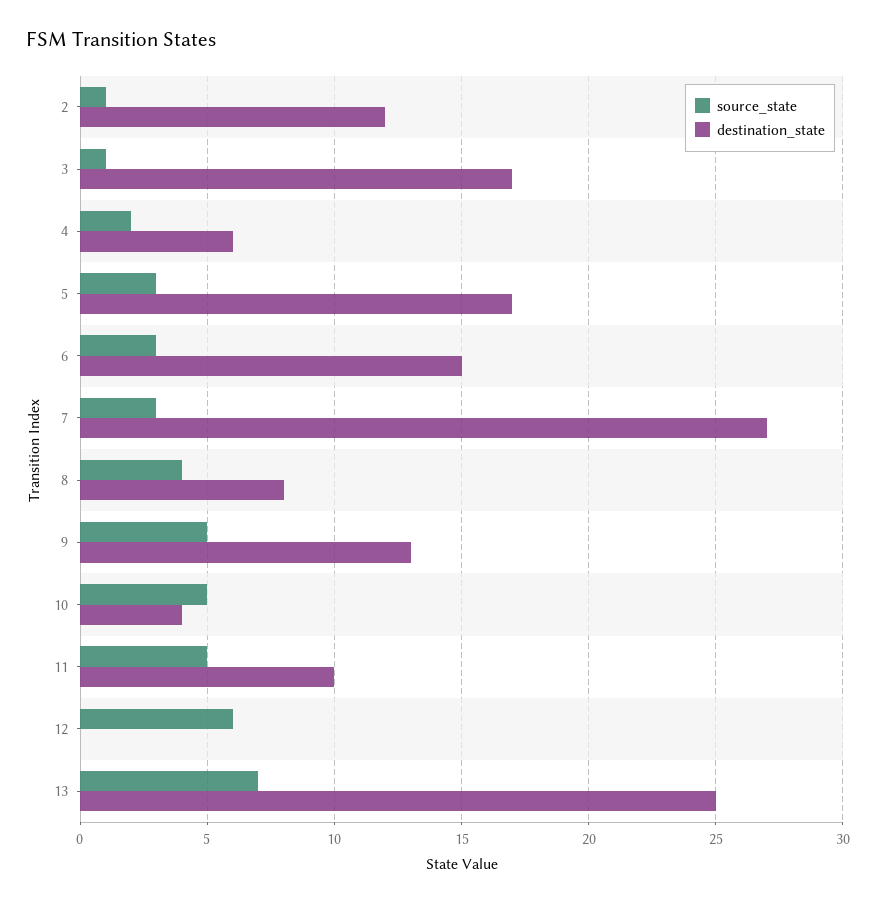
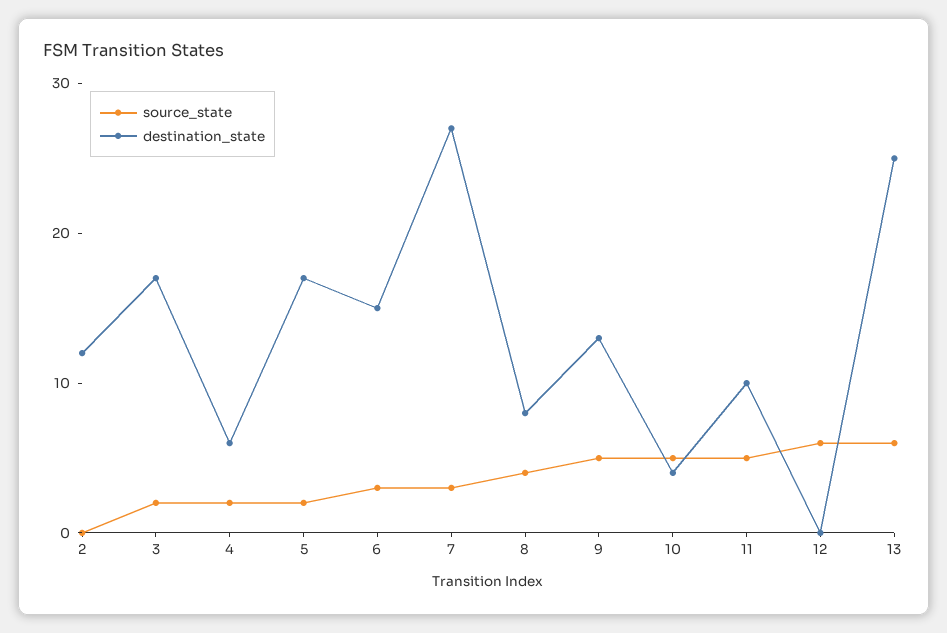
  {
    "source_state": {
-     "2": 1,
+     "2": 0,
-     "3": 1,
+     "3": 2,
      "4": 2,
-     "5": 3,
+     "5": 2,
      "6": 3,
      "7": 3,
      "8": 4,
      "9": 5,
      "10": 5,
      "11": 5,
      "12": 6,
-     "13": 7
+     "13": 6
    },
    "destination_state": {
      "2": 12,
      "3": 17,
      "4": 6,
      "5": 17,
      "6": 15,
      "7": 27,
      "8": 8,
      "9": 13,
      "10": 4,
      "11": 10,
      "12": 0,
      "13": 25
    }
  }

